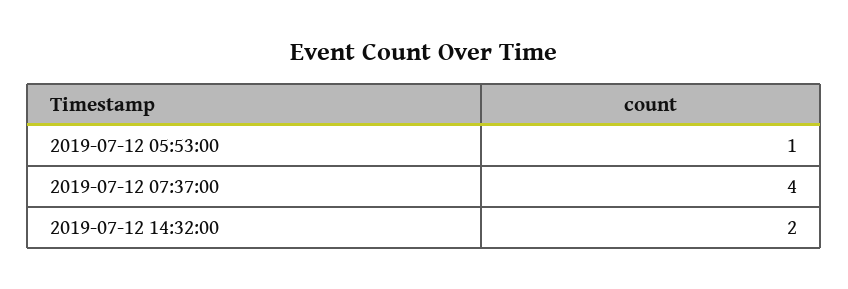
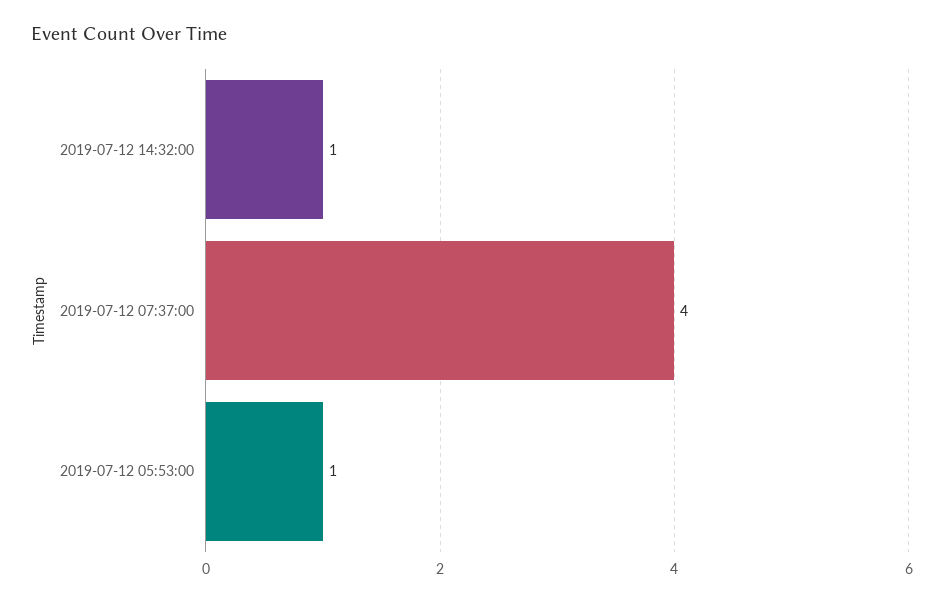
  {
    "2019-07-12 05:53:00": 1,
    "2019-07-12 07:37:00": 4,
-   "2019-07-12 14:32:00": 2
+   "2019-07-12 14:32:00": 1
  }

